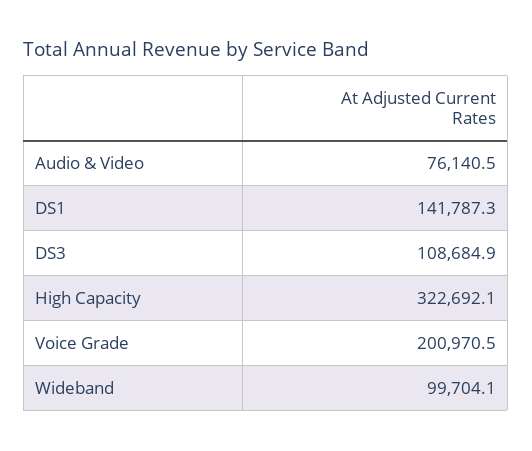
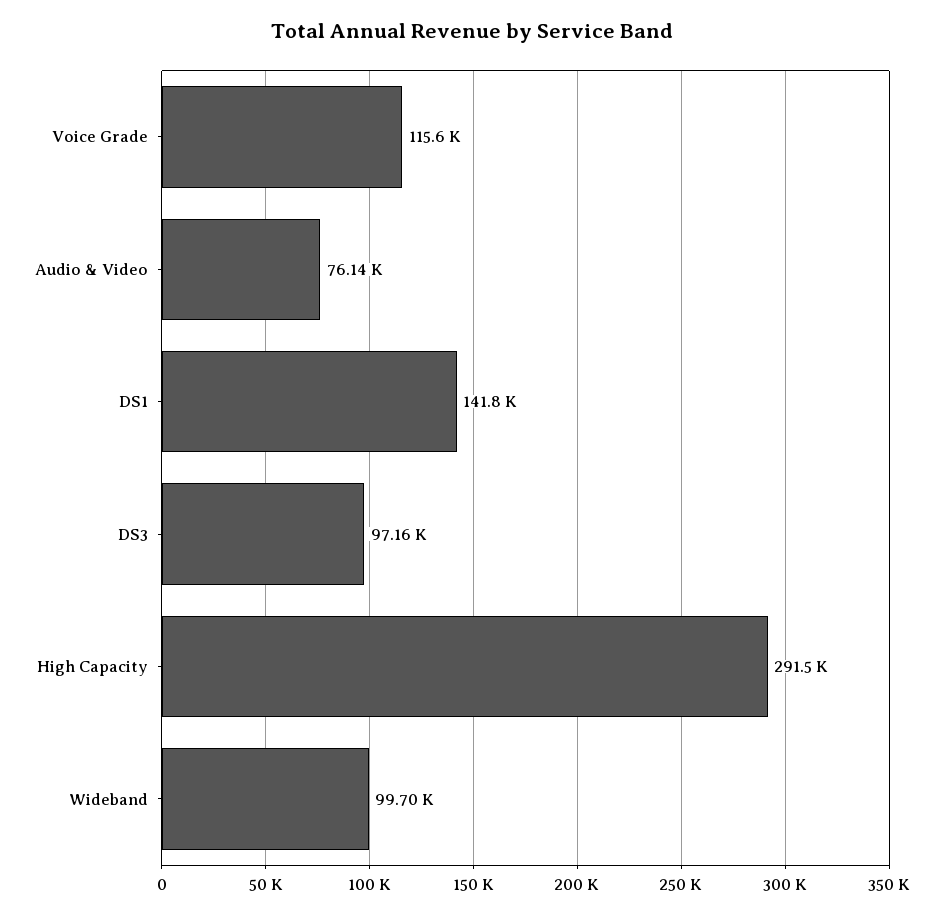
  {
    "Audio & Video": 76140.5,
    "DS1": 141787.3,
-   "DS3": 108684.9,
+   "DS3": 97160,
-   "High Capacity": 322692.1,
+   "High Capacity": 291500,
-   "Voice Grade": 200970.5,
+   "Voice Grade": 115600,
    "Wideband": 99704.1
  }

